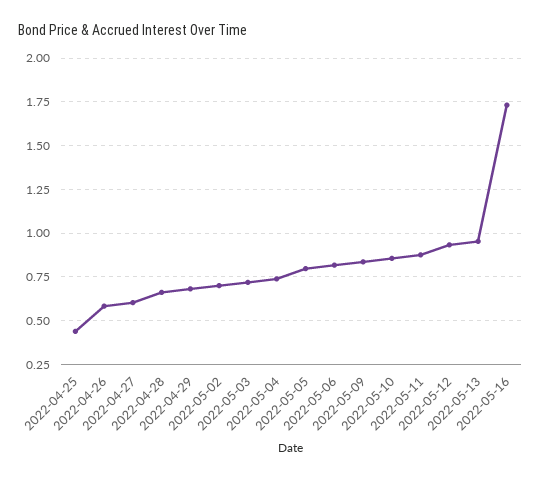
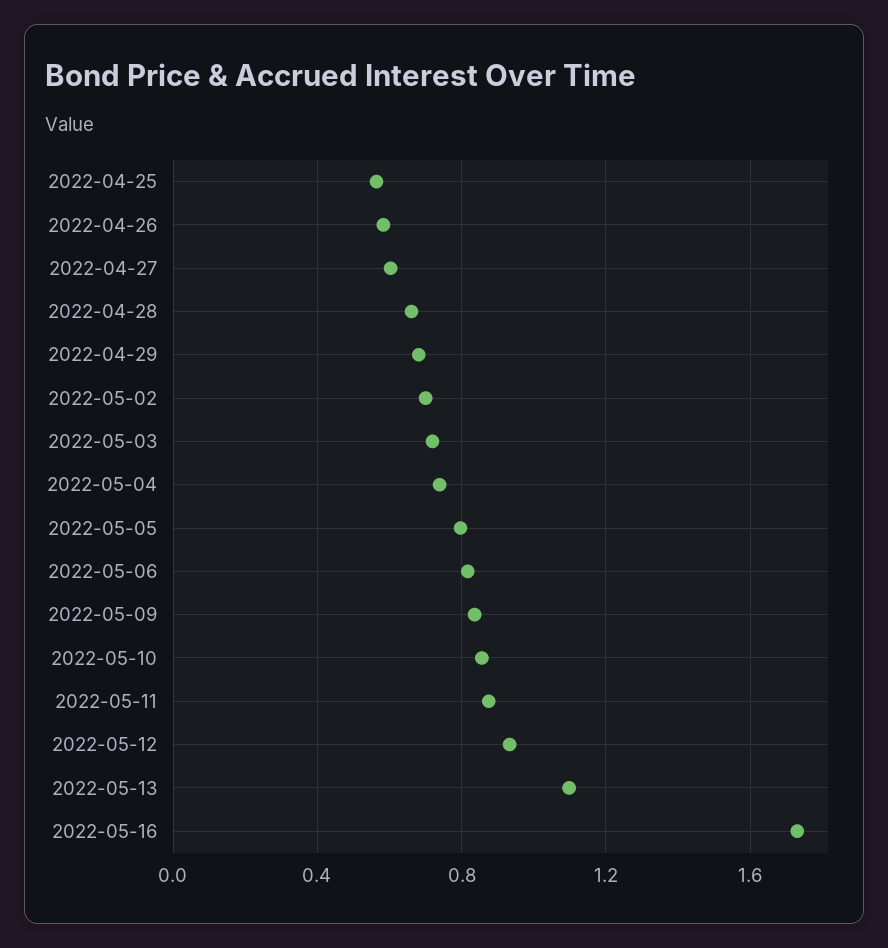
  {
-   "2022-04-25": 0.45,
+   "2022-04-25": 0.55,
    "2022-04-26": 0.6,
    "2022-04-27": 0.6,
    "2022-04-28": 0.65,
    "2022-04-29": 0.7,
    "2022-05-02": 0.7,
    "2022-05-03": 0.7,
    "2022-05-04": 0.75,
    "2022-05-05": 0.8,
    "2022-05-06": 0.8,
    "2022-05-09": 0.85,
    "2022-05-10": 0.85,
    "2022-05-11": 0.9,
    "2022-05-12": 0.95,
-   "2022-05-13": 0.95,
+   "2022-05-13": 1.1,
    "2022-05-16": 1.75
  }

